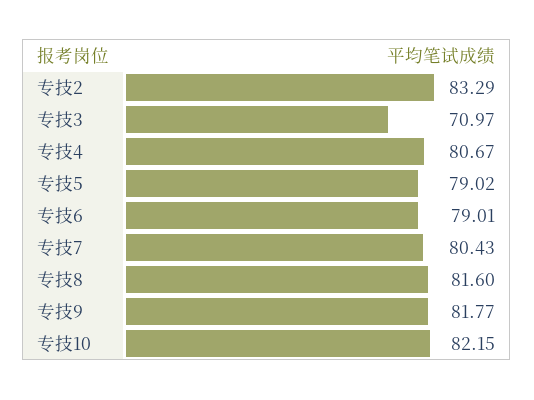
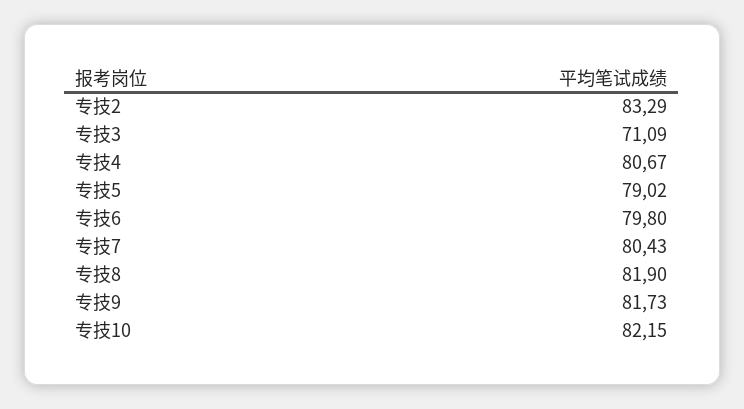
  {
    "专技2": 83.29,
-   "专技3": 70.97,
+   "专技3": 71.09,
    "专技4": 80.67,
    "专技5": 79.02,
-   "专技6": 79.01,
+   "专技6": 79.8,
    "专技7": 80.43,
-   "专技8": 81.6,
+   "专技8": 81.9,
-   "专技9": 81.77,
+   "专技9": 81.73,
    "专技10": 82.15
  }

